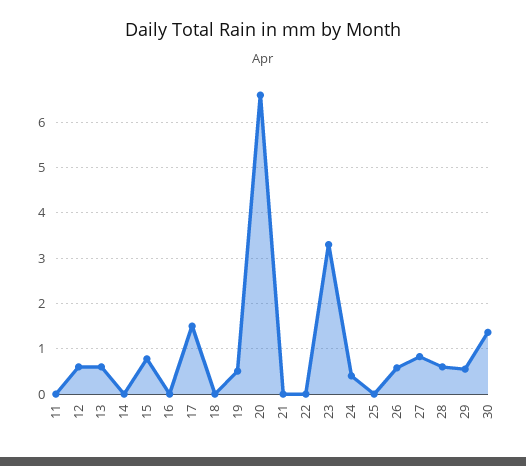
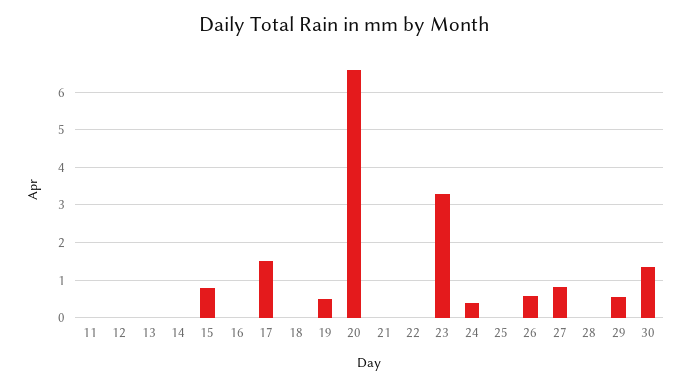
  {
    "11": 0,
-   "12": 0.6,
+   "12": 0,
-   "13": 0.6,
+   "13": 0,
    "14": 0,
    "15": 0.8,
    "16": 0,
    "17": 1.6,
    "18": 0,
    "19": 0.6,
    "20": 6.6,
    "21": 0,
    "22": 0,
    "23": 3.4,
    "24": 0.4,
    "25": 0,
    "26": 0.6,
    "27": 0.8,
-   "28": 0.6,
+   "28": 0,
    "29": 0.6,
    "30": 1.4
  }

